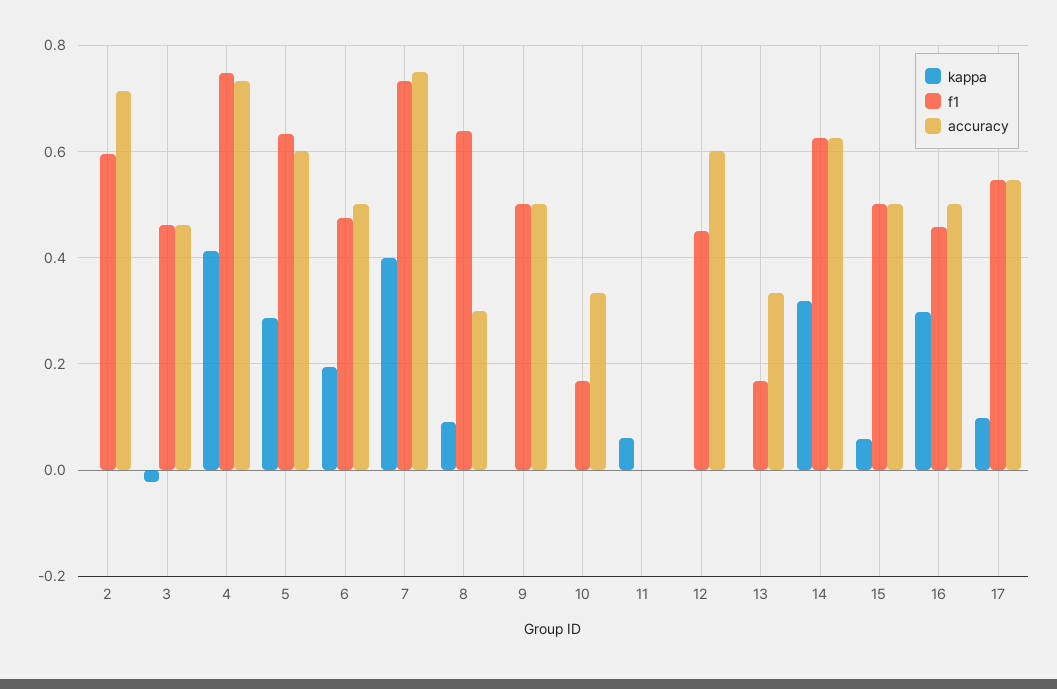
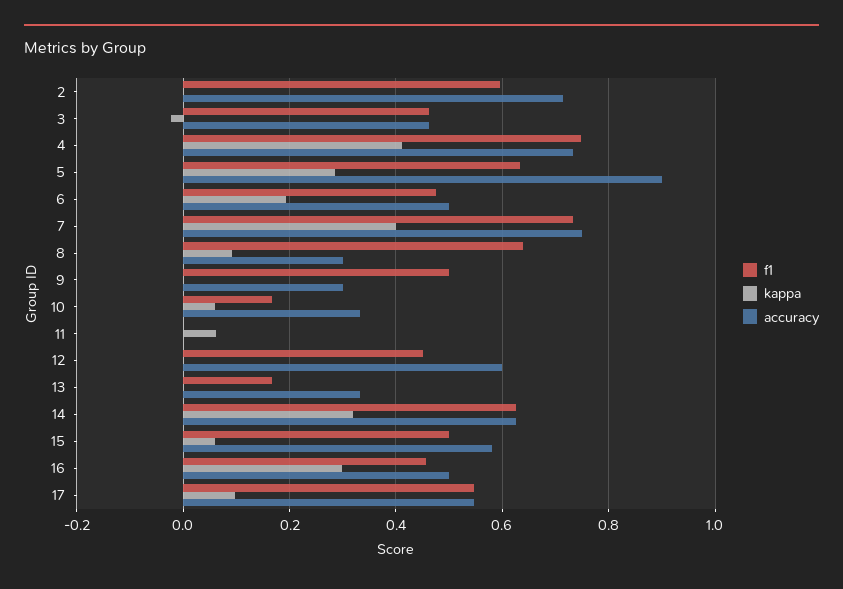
  {
    "kappa": {
      "2": 0,
      "3": -0.02,
      "4": 0.42,
      "5": 0.28,
      "6": 0.2,
      "7": 0.4,
      "8": 0.1,
      "9": 0,
-     "10": 0,
+     "10": 0.06,
      "11": 0.06,
      "12": 0,
      "13": 0,
      "14": 0.32,
      "15": 0.06,
      "16": 0.3,
      "17": 0.1
    },
    "f1": {
      "2": 0.6,
      "3": 0.46,
      "4": 0.74,
      "5": 0.64,
      "6": 0.48,
      "7": 0.74,
      "8": 0.64,
      "9": 0.5,
      "10": 0.16,
      "11": 0,
      "12": 0.46,
      "13": 0.16,
      "14": 0.62,
      "15": 0.5,
      "16": 0.46,
      "17": 0.54
    },
    "accuracy": {
      "2": 0.72,
      "3": 0.46,
      "4": 0.74,
-     "5": 0.6,
+     "5": 0.9,
      "6": 0.5,
      "7": 0.76,
      "8": 0.3,
-     "9": 0.5,
+     "9": 0.3,
      "10": 0.34,
      "11": 0,
      "12": 0.6,
      "13": 0.34,
      "14": 0.62,
-     "15": 0.5,
+     "15": 0.58,
      "16": 0.5,
      "17": 0.54
    }
  }

